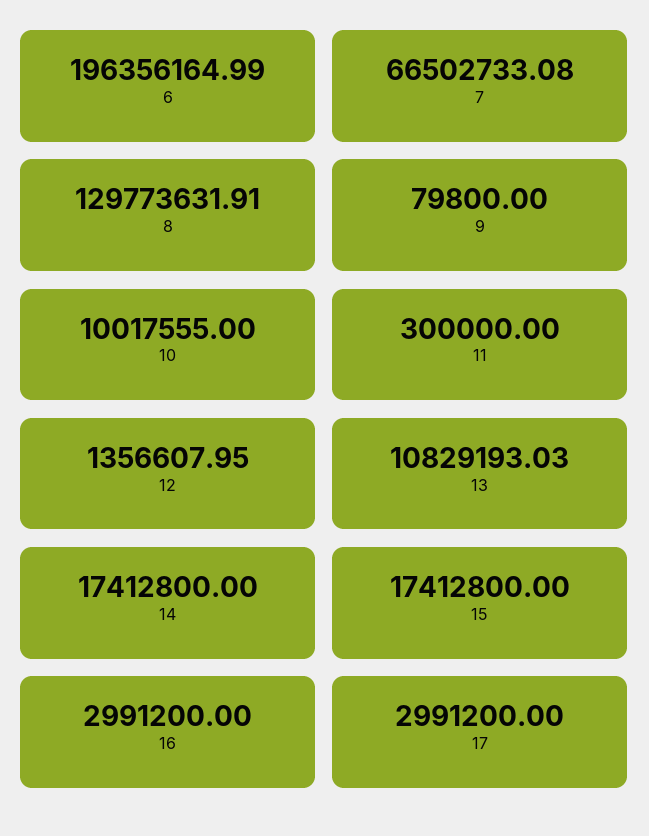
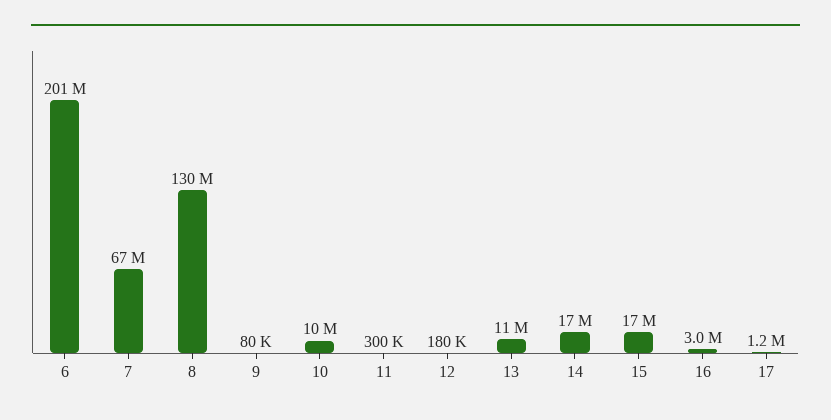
  {
-   "6": 196356164.99,
+   "6": 201000000,
    "7": 66502733.08,
    "8": 129773631.91,
    "9": 79800,
    "10": 10017555,
    "11": 300000,
-   "12": 1356607.95,
+   "12": 180000,
    "13": 10829193.03,
    "14": 17412800,
    "15": 17412800,
    "16": 2991200,
-   "17": 2991200
+   "17": 1200000
  }

